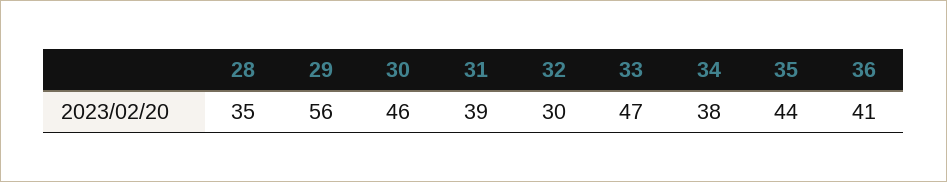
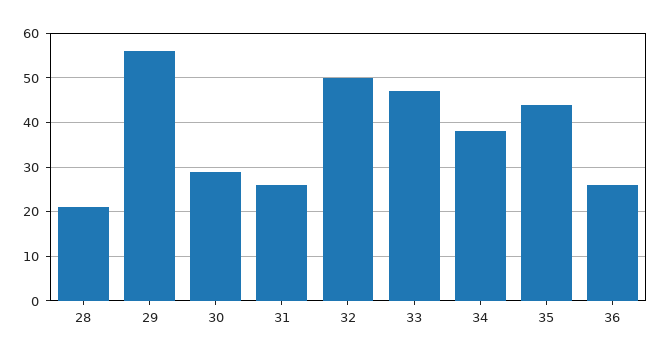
  {
-   "28": 35,
+   "28": 20,
    "29": 56,
-   "30": 46,
+   "30": 30,
-   "31": 39,
+   "31": 25,
-   "32": 30,
+   "32": 50,
    "33": 47,
    "34": 38,
    "35": 44,
-   "36": 41
+   "36": 25
  }

